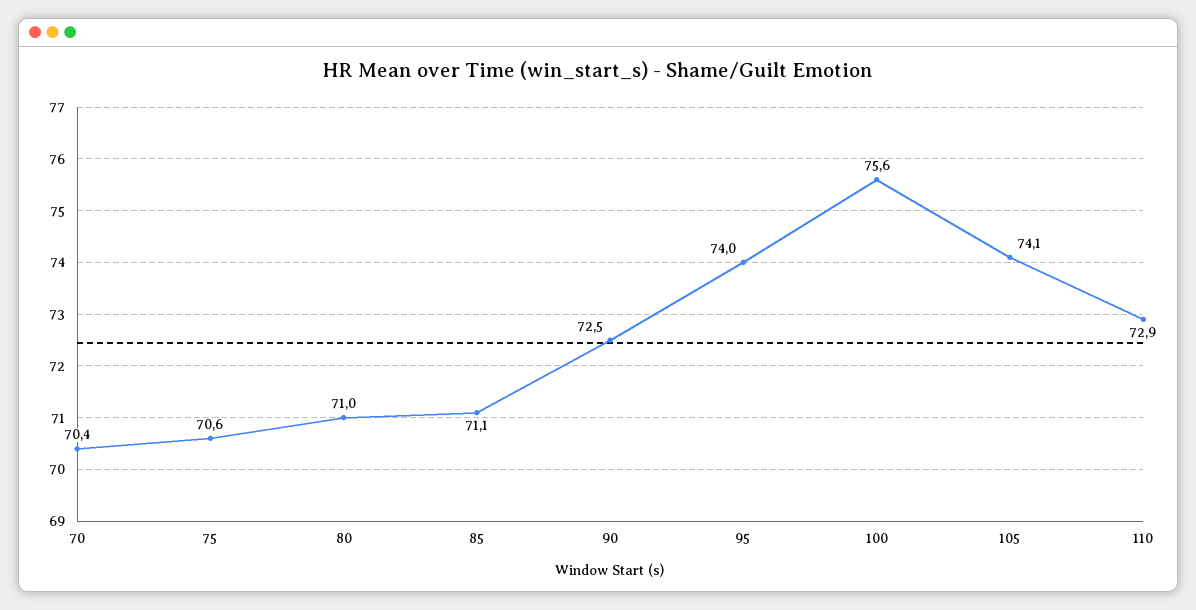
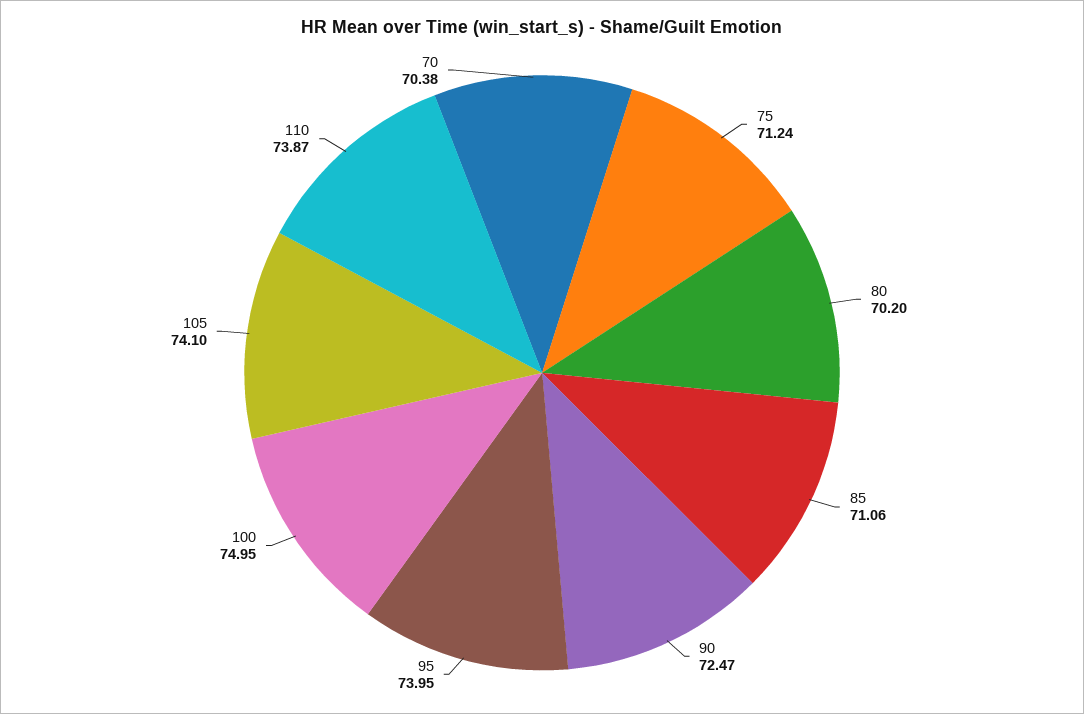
  {
    "70": 70.38,
-   "75": 70.6,
+   "75": 71.24,
-   "80": 71,
+   "80": 70.2,
    "85": 71.06,
    "90": 72.47,
    "95": 73.95,
-   "100": 75.6,
+   "100": 74.95,
    "105": 74.1,
-   "110": 72.9
+   "110": 73.87
  }

